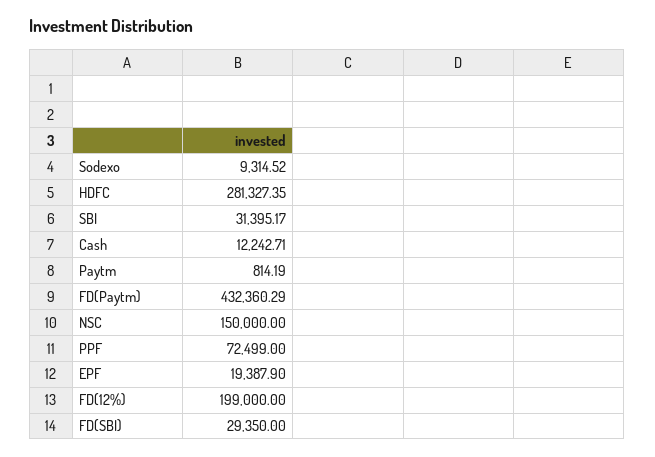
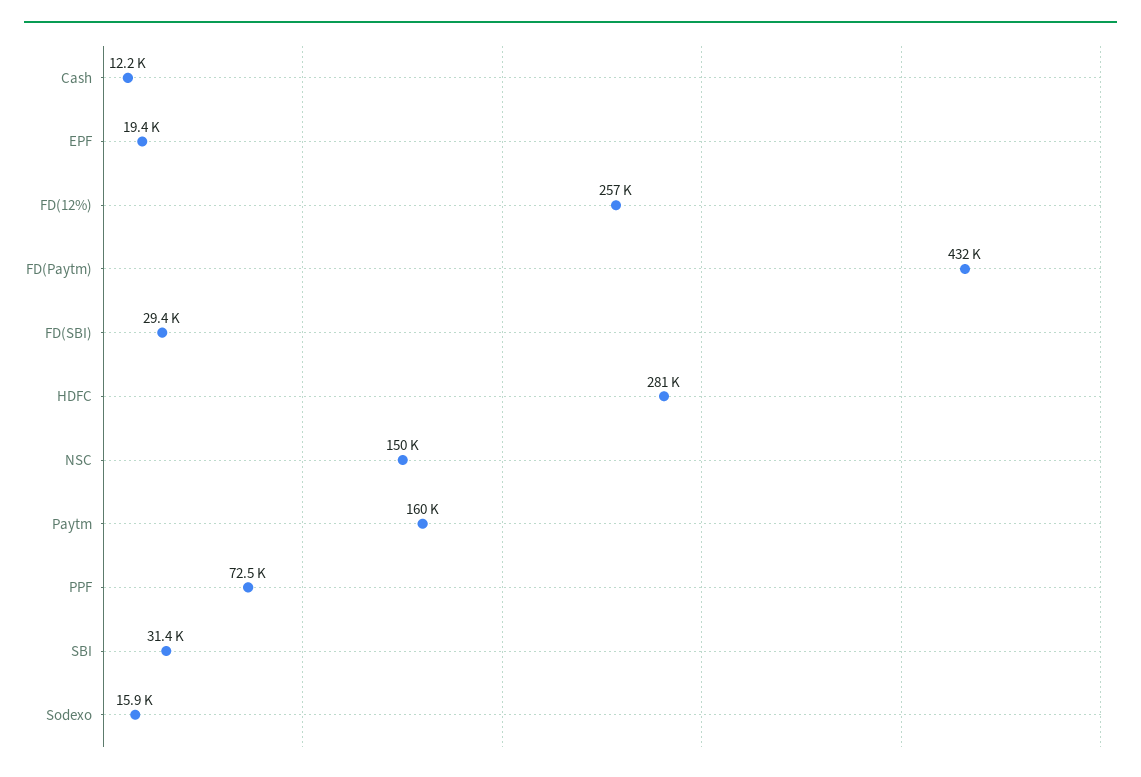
  {
-   "Sodexo": 9314.52,
+   "Sodexo": 15900,
    "HDFC": 281327.35,
    "SBI": 31395.17,
    "Cash": 12242.71,
-   "Paytm": 814.19,
+   "Paytm": 160000,
    "FD(Paytm)": 432360.29,
    "NSC": 150000,
    "PPF": 72499,
    "EPF": 19387.9,
-   "FD(12%)": 199000,
+   "FD(12%)": 257000,
    "FD(SBI)": 29350
  }

